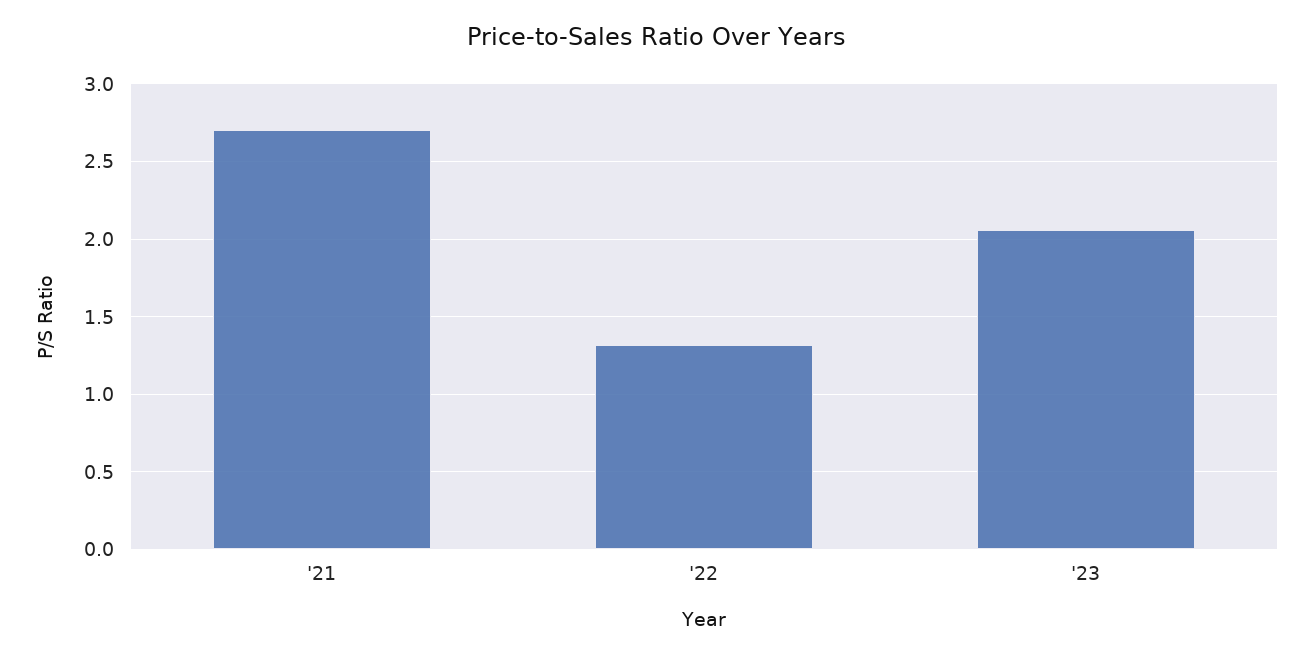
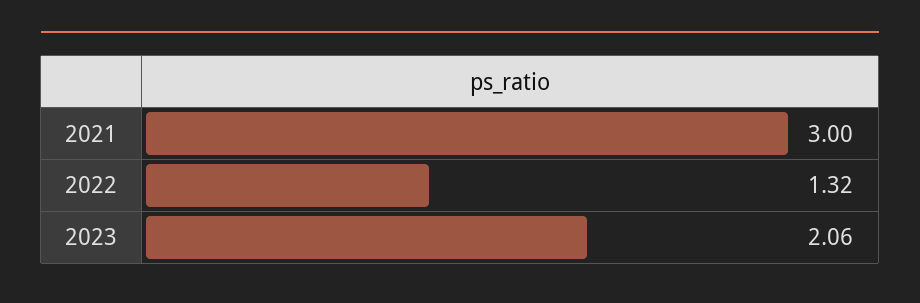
  {
-   "'21": 2.7,
+   "'21": 3,
    "'22": 1.32,
    "'23": 2.06
  }

